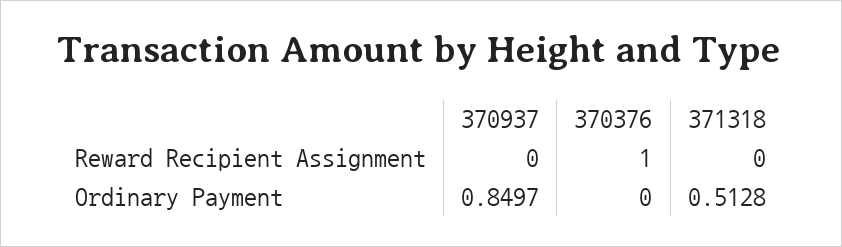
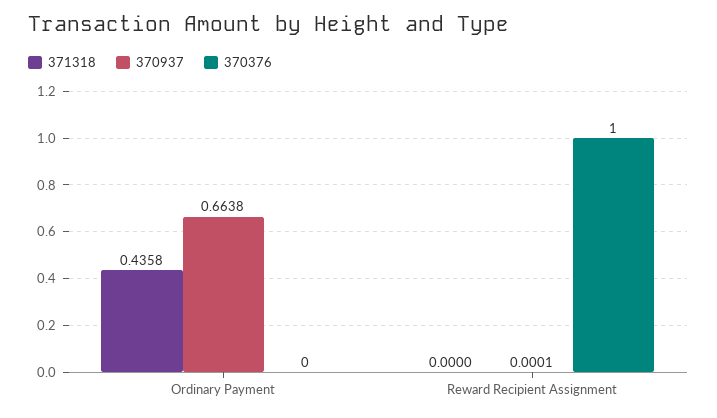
  {
    "370937": {
-     "Reward Recipient Assignment": 0,
+     "Reward Recipient Assignment": 0.0001,
-     "Ordinary Payment": 0.8497
+     "Ordinary Payment": 0.6638
    },
    "370376": {
      "Reward Recipient Assignment": 1,
      "Ordinary Payment": 0
    },
    "371318": {
      "Reward Recipient Assignment": 0,
-     "Ordinary Payment": 0.5128
+     "Ordinary Payment": 0.4358
    }
  }

